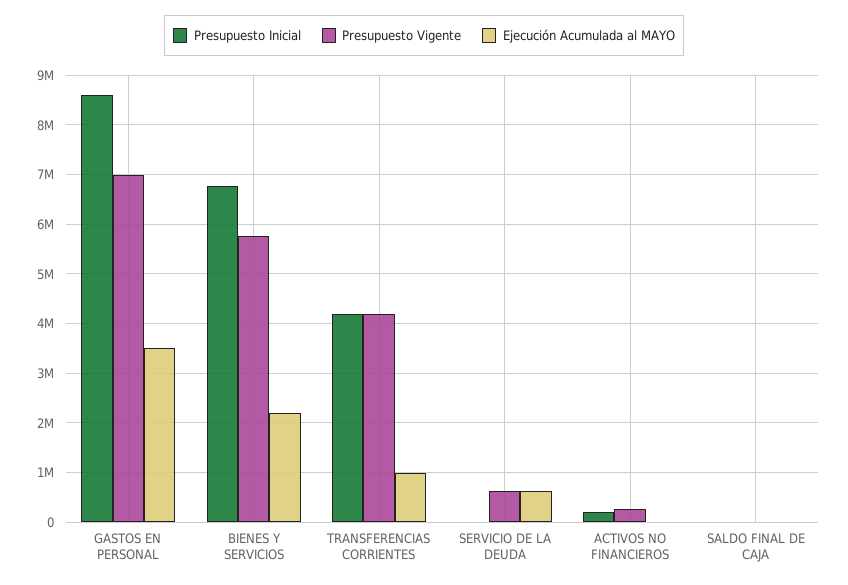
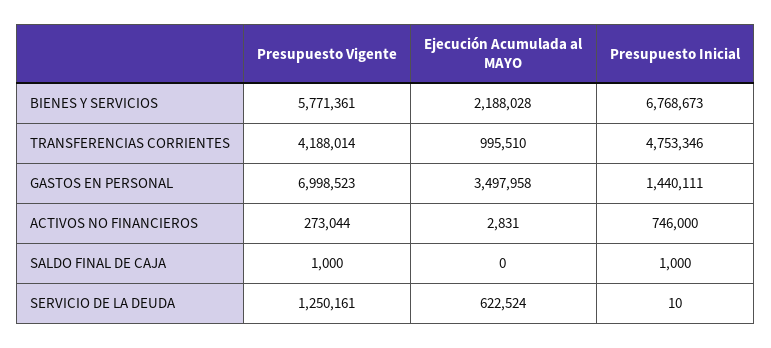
  {
    "Presupuesto Inicial": {
-     "GASTOS EN PERSONAL": 8600000,
+     "GASTOS EN PERSONAL": 1440111,
      "BIENES Y SERVICIOS": 6768673,
-     "TRANSFERENCIAS CORRIENTES": 4200000,
+     "TRANSFERENCIAS CORRIENTES": 4753346,
      "SERVICIO DE LA DEUDA": 10,
-     "ACTIVOS NO FINANCIEROS": 200000,
+     "ACTIVOS NO FINANCIEROS": 746000,
      "SALDO FINAL DE CAJA": 1000
    },
    "Presupuesto Vigente": {
      "GASTOS EN PERSONAL": 6998523,
      "BIENES Y SERVICIOS": 5771361,
      "TRANSFERENCIAS CORRIENTES": 4188014,
-     "SERVICIO DE LA DEUDA": 600000,
+     "SERVICIO DE LA DEUDA": 1250161,
      "ACTIVOS NO FINANCIEROS": 273044,
      "SALDO FINAL DE CAJA": 1000
    },
    "Ejecución Acumulada al MAYO": {
      "GASTOS EN PERSONAL": 3497958,
      "BIENES Y SERVICIOS": 2188028,
      "TRANSFERENCIAS CORRIENTES": 995510,
      "SERVICIO DE LA DEUDA": 622524,
      "ACTIVOS NO FINANCIEROS": 2831,
      "SALDO FINAL DE CAJA": 0
    }
  }

